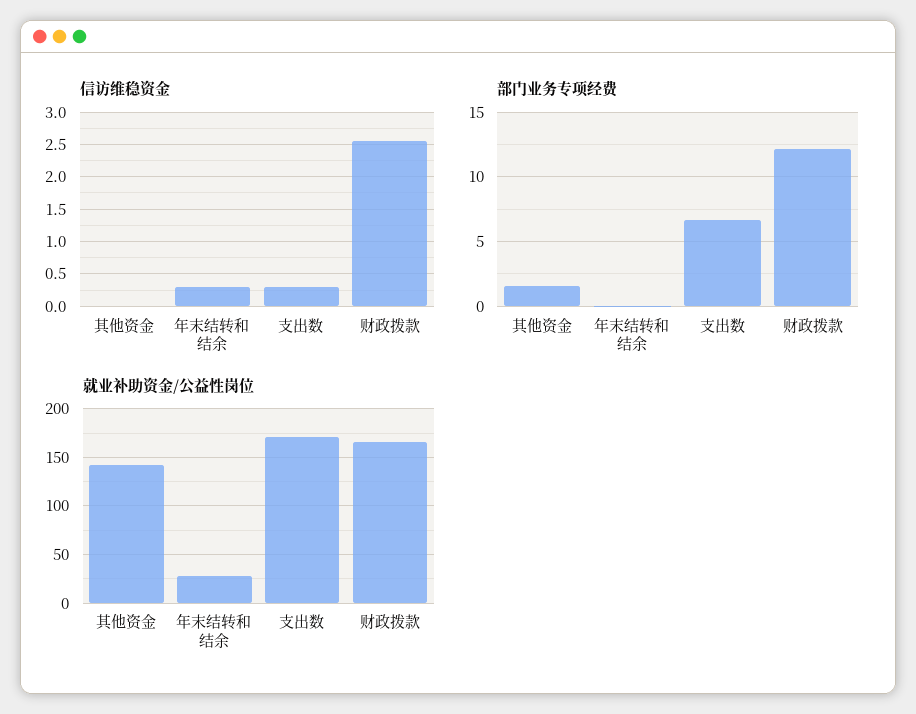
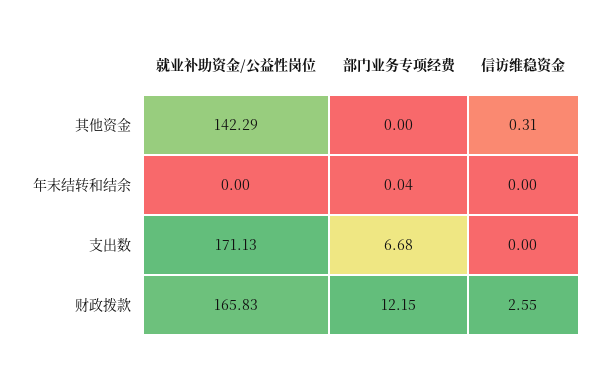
  {
    "信访维稳资金": {
-     "其他资金": 0,
+     "其他资金": 0.31,
-     "年末结转和结余": 0.3,
+     "年末结转和结余": 0,
-     "支出数": 0.3,
+     "支出数": 0,
      "财政拨款": 2.55
    },
    "部门业务专项经费": {
-     "其他资金": 1.5,
+     "其他资金": 0,
      "年末结转和结余": 0.04,
      "支出数": 6.68,
      "财政拨款": 12.15
    },
    "就业补助资金/公益性岗位": {
      "其他资金": 142.29,
-     "年末结转和结余": 30,
+     "年末结转和结余": 0,
      "支出数": 171.13,
      "财政拨款": 165.83
    }
  }

